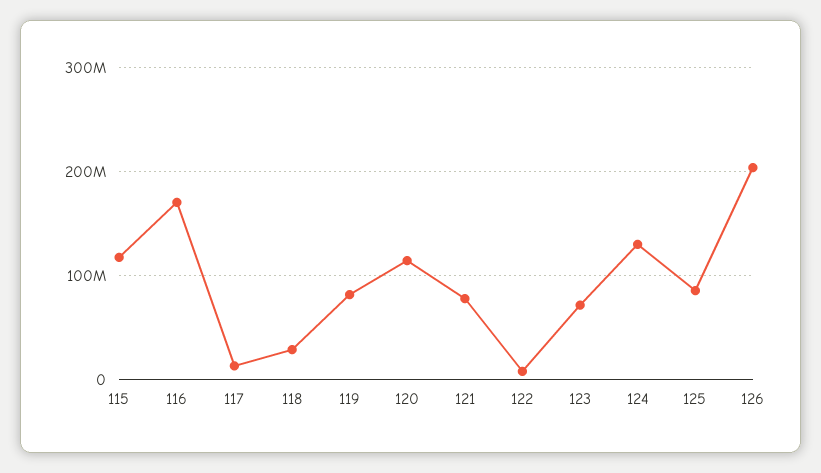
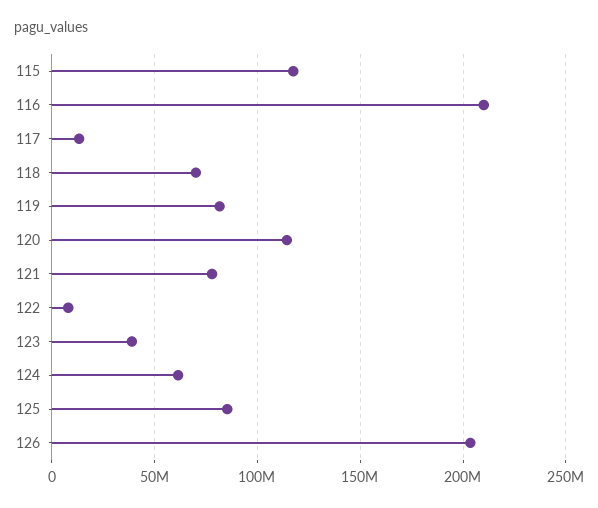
  {
    "115": 115000000,
-   "116": 170000000,
+   "116": 210000000,
    "117": 15000000,
-   "118": 30000000,
+   "118": 70000000,
    "119": 80000000,
    "120": 115000000,
    "121": 80000000,
    "122": 10000000,
-   "123": 70000000,
+   "123": 40000000,
-   "124": 130000000,
+   "124": 60000000,
    "125": 85000000,
    "126": 205000000
  }

